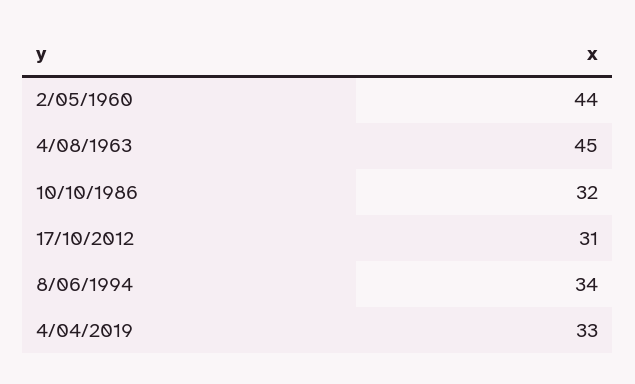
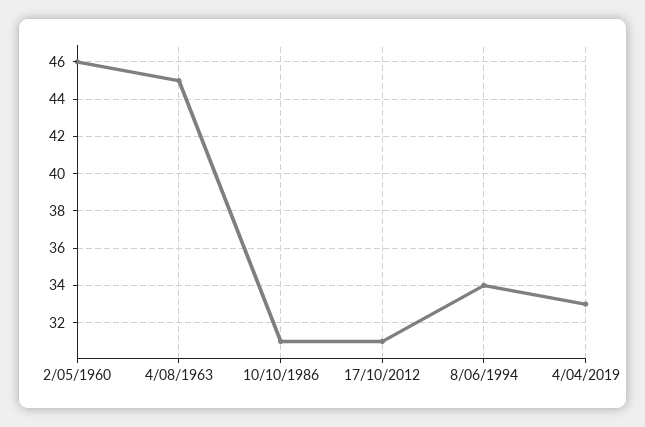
  {
-   "2/05/1960": 44,
+   "2/05/1960": 46,
    "4/08/1963": 45,
-   "10/10/1986": 32,
+   "10/10/1986": 31,
    "17/10/2012": 31,
    "8/06/1994": 34,
    "4/04/2019": 33
  }

